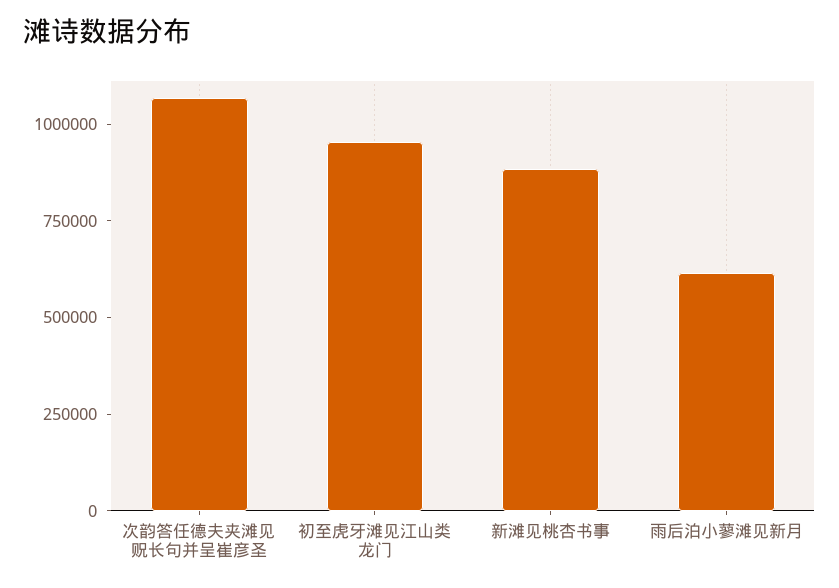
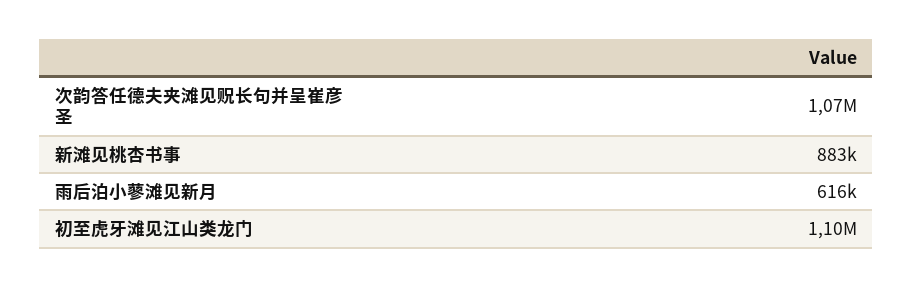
  {
    "次韵答任德夫夹滩见贶长句并呈崔彦圣": 1070000,
-   "初至虎牙滩见江山类龙门": 950000,
+   "初至虎牙滩见江山类龙门": 1100000,
    "新滩见桃杏书事": 883000,
    "雨后泊小蓼滩见新月": 616000
  }

